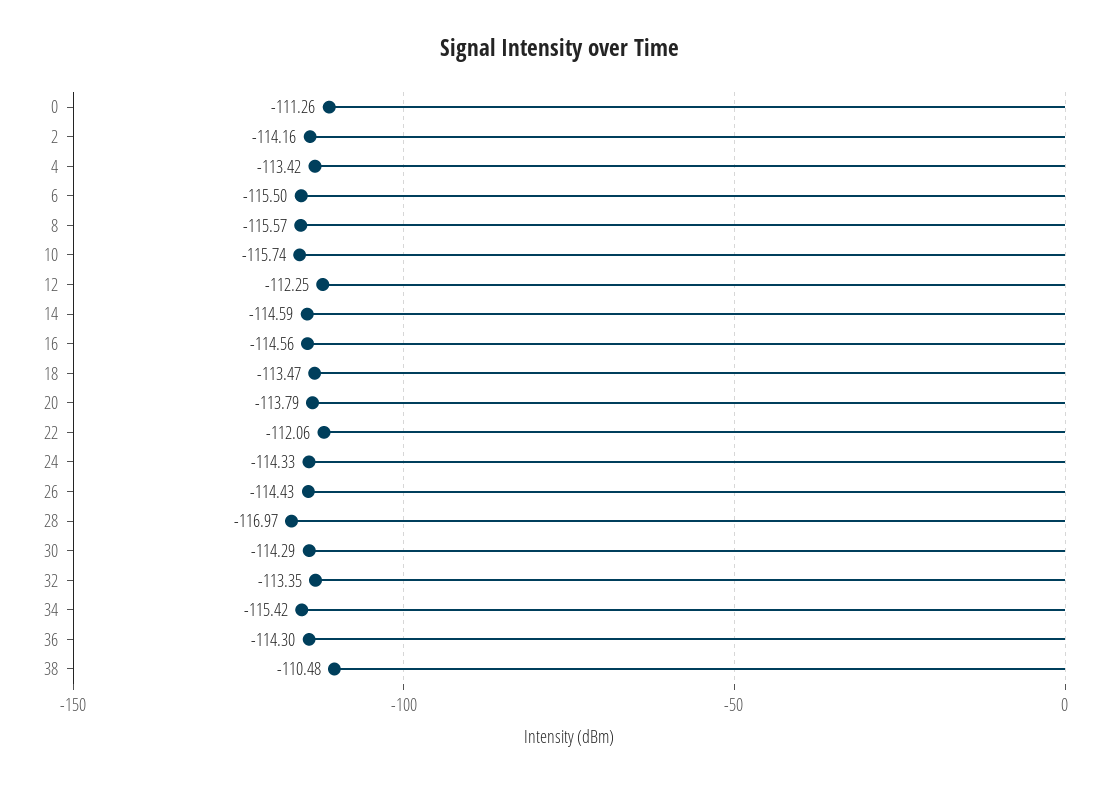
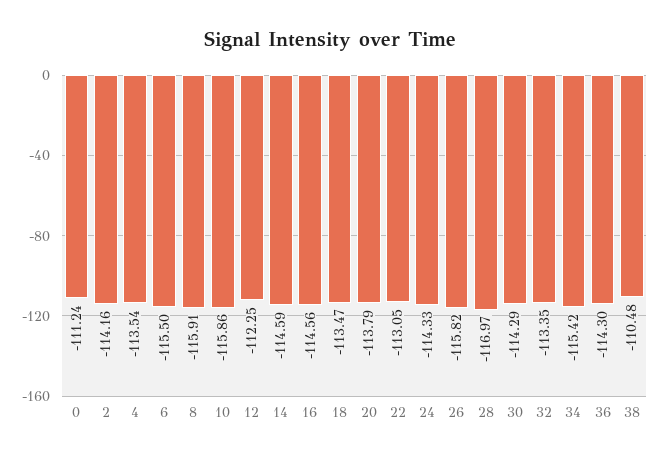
  {
-   "0": -111.26,
+   "0": -111.24,
    "2": -114.16,
-   "4": -113.42,
+   "4": -113.54,
    "6": -115.5,
-   "8": -115.57,
+   "8": -115.91,
-   "10": -115.74,
+   "10": -115.86,
    "12": -112.25,
    "14": -114.59,
    "16": -114.56,
    "18": -113.47,
    "20": -113.79,
-   "22": -112.06,
+   "22": -113.05,
    "24": -114.33,
-   "26": -114.43,
+   "26": -115.82,
    "28": -116.97,
    "30": -114.29,
    "32": -113.35,
    "34": -115.42,
    "36": -114.3,
    "38": -110.48
  }

